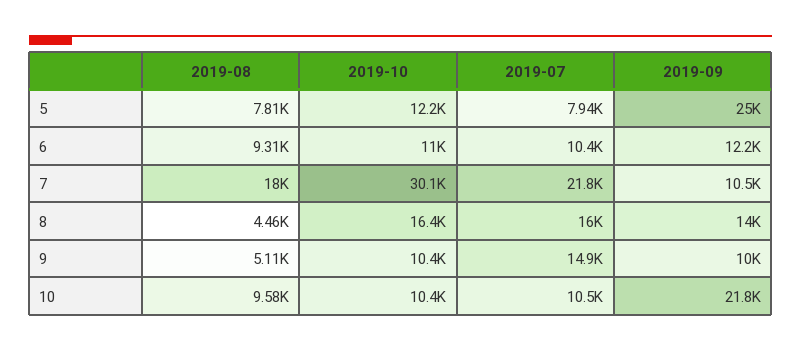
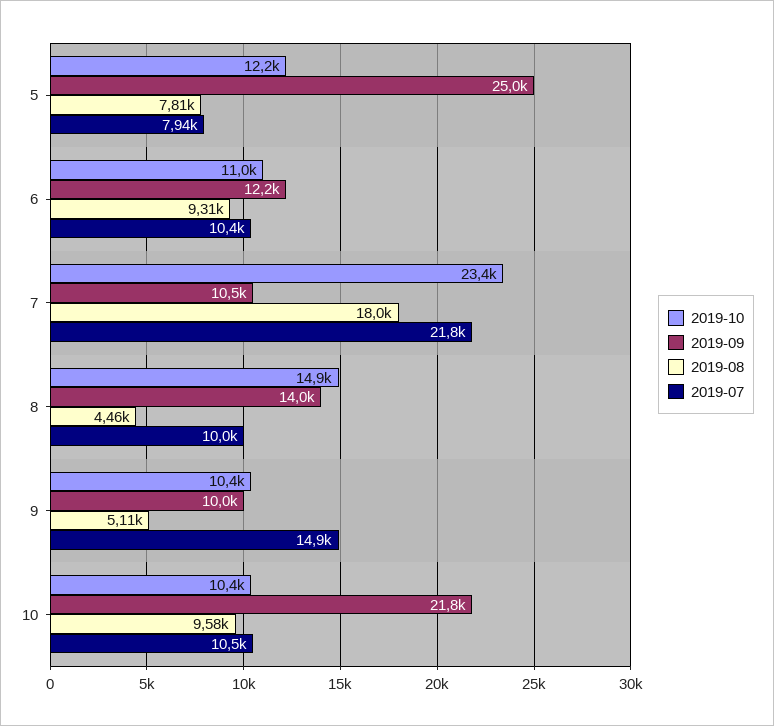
  {
    "2019-08": {
      "5": 7810,
      "6": 9310,
      "7": 18000,
      "8": 4460,
      "9": 5110,
      "10": 9580
    },
    "2019-10": {
      "5": 12200,
      "6": 11000,
-     "7": 30100,
+     "7": 23400,
-     "8": 16400,
+     "8": 14900,
      "9": 10400,
      "10": 10400
    },
    "2019-07": {
      "5": 7940,
      "6": 10400,
      "7": 21800,
-     "8": 16000,
+     "8": 10000,
      "9": 14900,
      "10": 10500
    },
    "2019-09": {
      "5": 25000,
      "6": 12200,
      "7": 10500,
      "8": 14000,
      "9": 10000,
      "10": 21800
    }
  }

